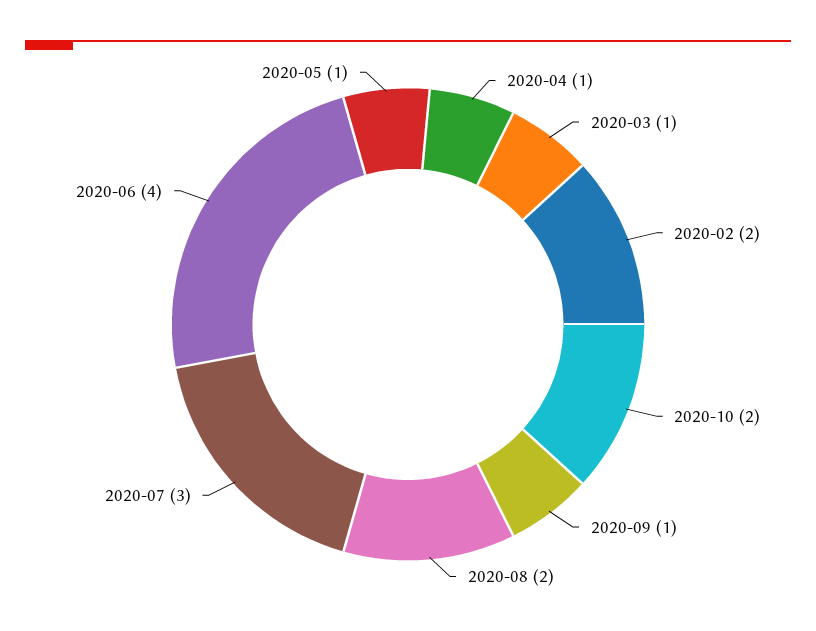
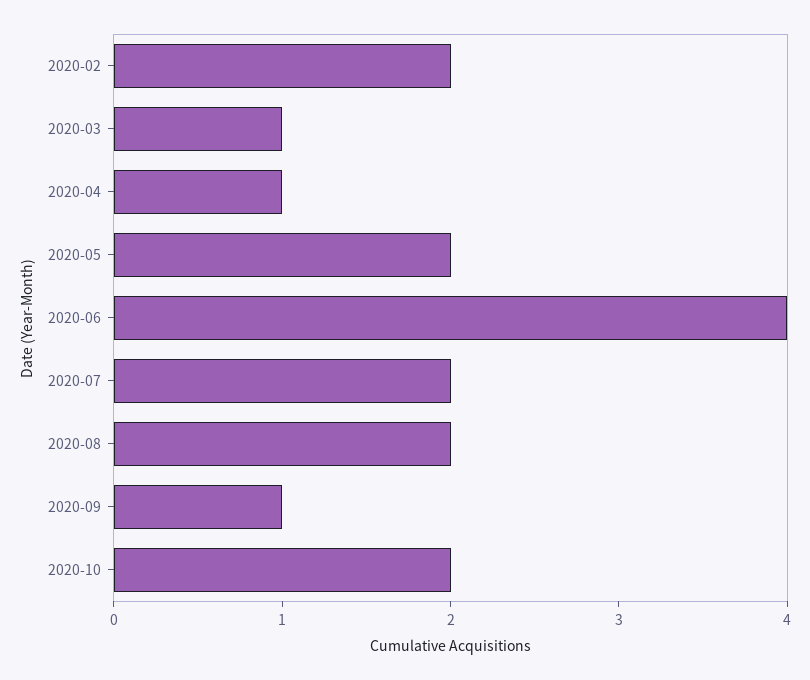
  {
    "2020-04": 1,
    "2020-03": 1,
    "2020-02": 2,
    "2020-10": 2,
    "2020-09": 1,
    "2020-08": 2,
-   "2020-07": 3,
+   "2020-07": 2,
    "2020-06": 4,
-   "2020-05": 1
+   "2020-05": 2
  }

